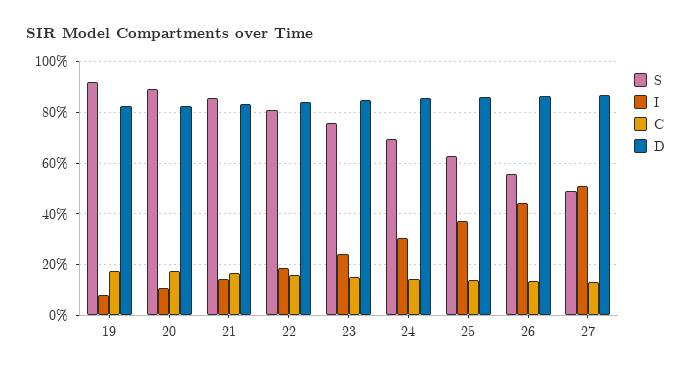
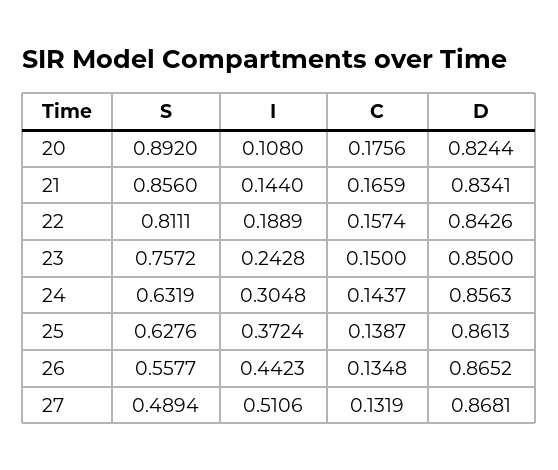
  {
    "S": {
-     "19": 0.925,
      "20": 0.892,
      "21": 0.856,
      "22": 0.8111,
      "23": 0.7572,
-     "24": 0.7,
+     "24": 0.6319,
      "25": 0.6276,
      "26": 0.5577,
      "27": 0.4894
    },
    "I": {
-     "19": 0.075,
      "20": 0.108,
      "21": 0.144,
      "22": 0.1889,
      "23": 0.2428,
      "24": 0.3048,
      "25": 0.3724,
      "26": 0.4423,
      "27": 0.5106
    },
    "C": {
-     "19": 0.175,
      "20": 0.1756,
      "21": 0.1659,
      "22": 0.1574,
      "23": 0.15,
      "24": 0.1437,
      "25": 0.1387,
      "26": 0.1348,
      "27": 0.1319
    },
    "D": {
-     "19": 0.825,
      "20": 0.8244,
      "21": 0.8341,
      "22": 0.8426,
      "23": 0.85,
      "24": 0.8563,
      "25": 0.8613,
      "26": 0.8652,
      "27": 0.8681
    }
  }

